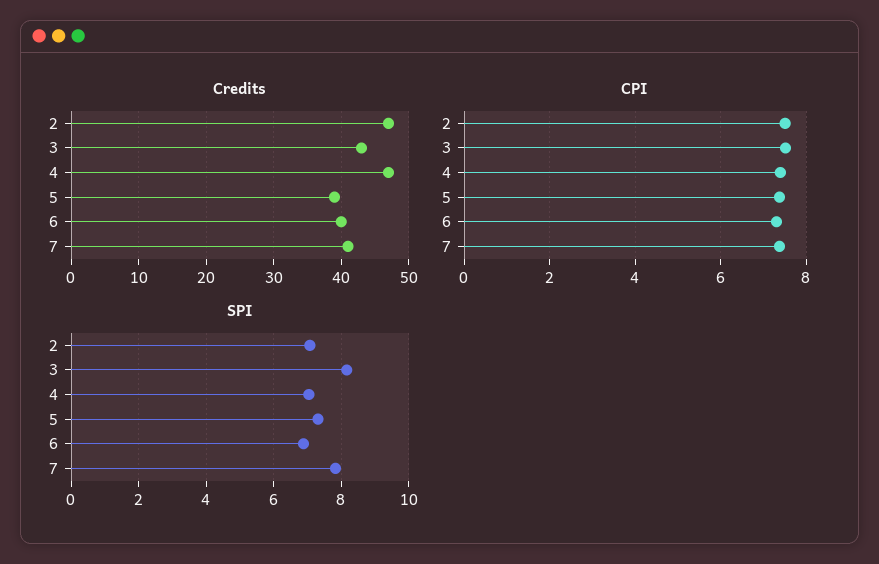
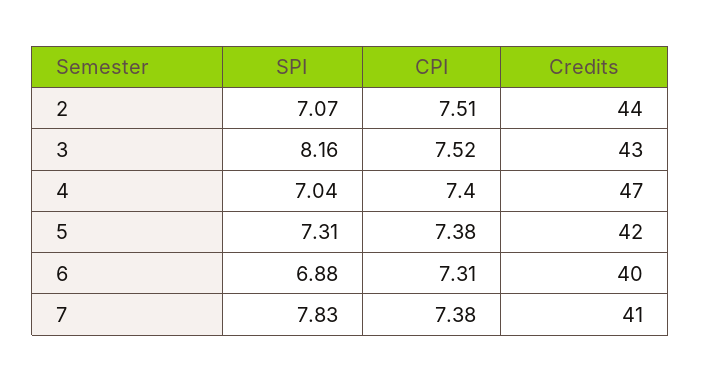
  {
    "Credits": {
-     "2": 47,
+     "2": 44,
      "3": 43,
      "4": 47,
-     "5": 39,
+     "5": 42,
      "6": 40,
      "7": 41
    },
    "CPI": {
      "2": 7.51,
      "3": 7.52,
      "4": 7.4,
      "5": 7.38,
      "6": 7.31,
      "7": 7.38
    },
    "SPI": {
      "2": 7.07,
      "3": 8.16,
      "4": 7.04,
      "5": 7.31,
      "6": 6.88,
      "7": 7.83
    }
  }

